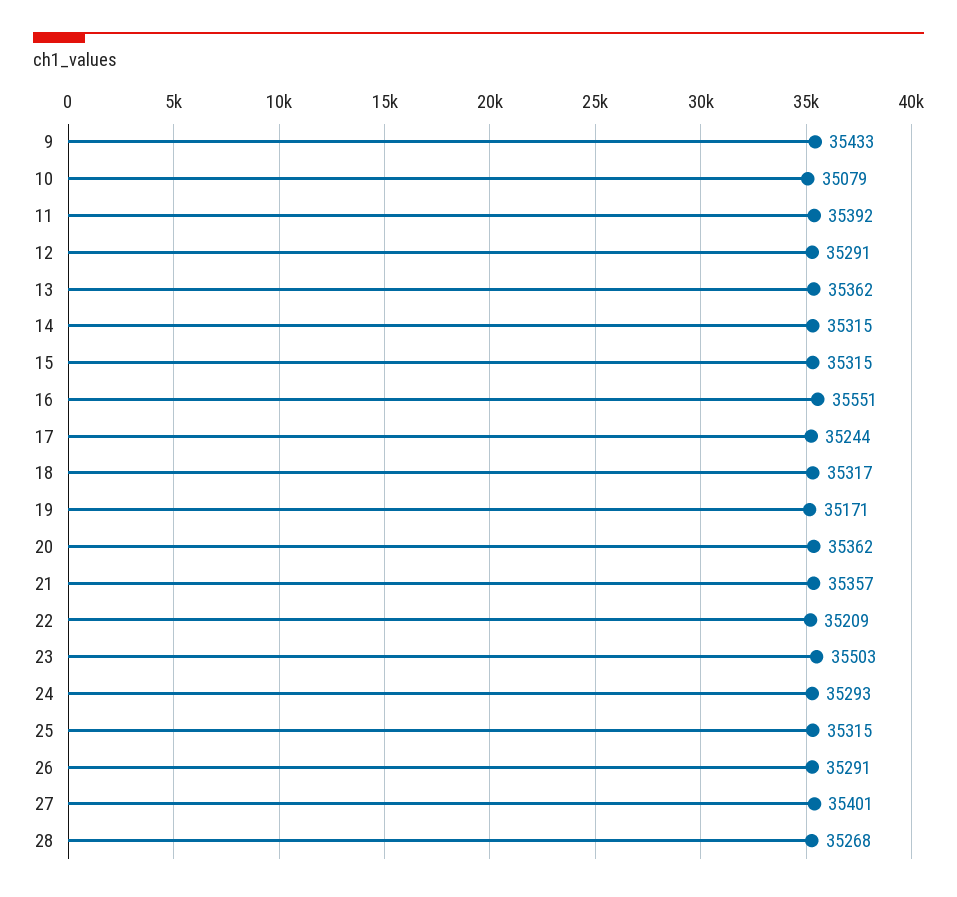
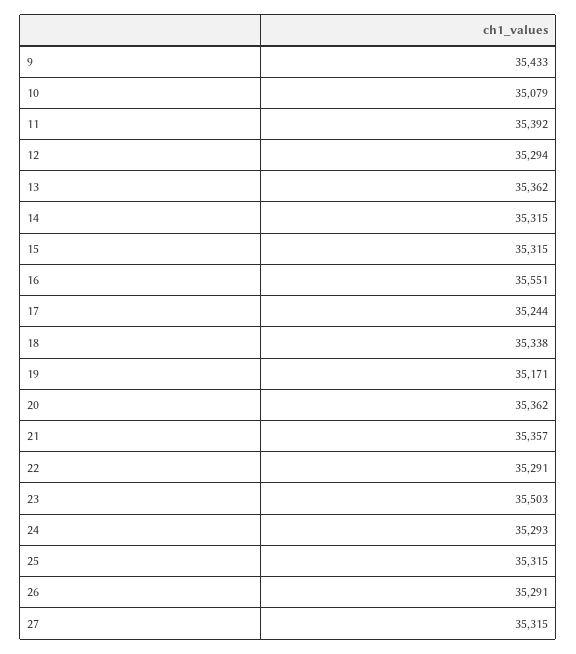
  {
    "9": 35433,
    "10": 35079,
    "11": 35392,
-   "12": 35291,
+   "12": 35294,
    "13": 35362,
    "14": 35315,
    "15": 35315,
    "16": 35551,
    "17": 35244,
-   "18": 35317,
+   "18": 35338,
    "19": 35171,
    "20": 35362,
    "21": 35357,
-   "22": 35209,
+   "22": 35291,
    "23": 35503,
    "24": 35293,
    "25": 35315,
    "26": 35291,
-   "27": 35401,
+   "27": 35315
-   "28": 35268
  }

